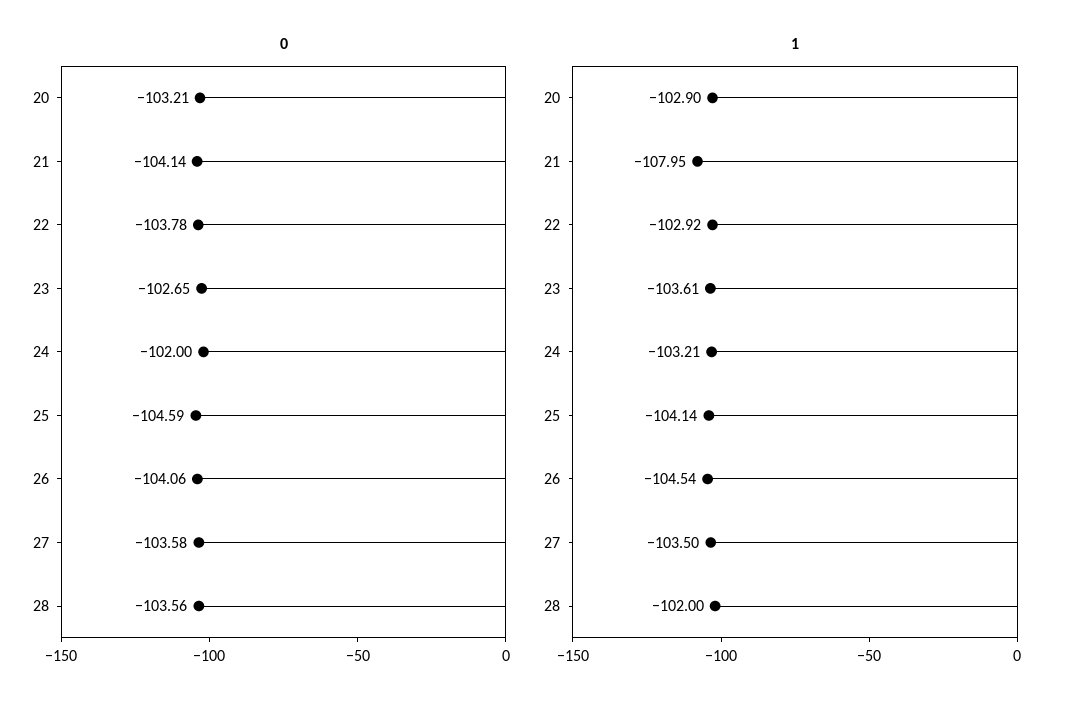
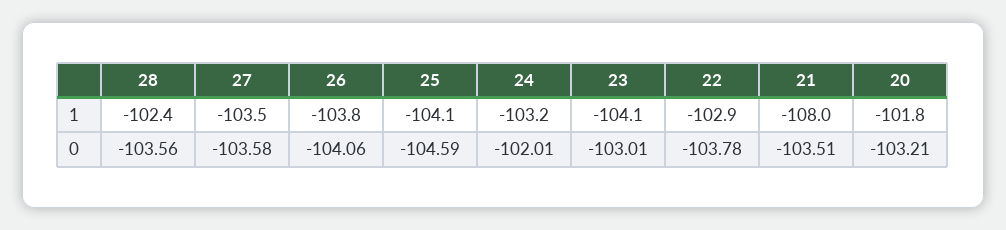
  {
    "0": {
      "20": -103.21,
-     "21": -104.14,
+     "21": -103.51,
      "22": -103.78,
-     "23": -102.65,
+     "23": -103.01,
-     "24": -102,
+     "24": -102.01,
      "25": -104.59,
      "26": -104.06,
      "27": -103.58,
      "28": -103.56
    },
    "1": {
-     "20": -102.9,
+     "20": -101.8,
      "21": -107.95,
      "22": -102.92,
-     "23": -103.61,
+     "23": -104.1,
      "24": -103.21,
      "25": -104.14,
-     "26": -104.54,
+     "26": -103.8,
      "27": -103.5,
-     "28": -102
+     "28": -102.4
    }
  }

